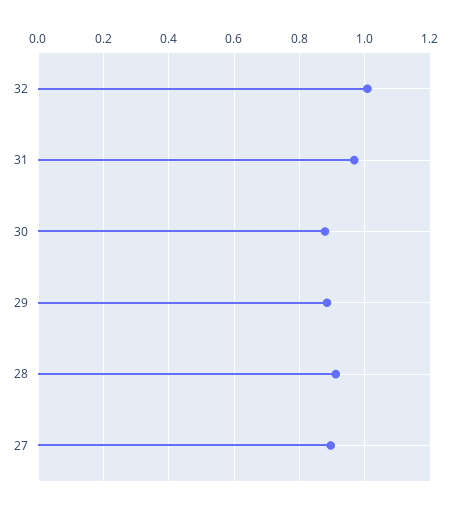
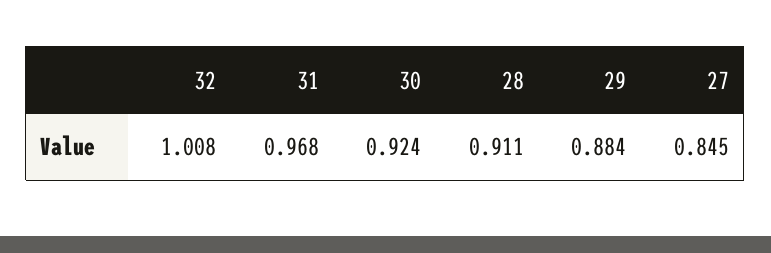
  {
    "32": 1.008,
    "31": 0.968,
-   "30": 0.88,
+   "30": 0.924,
    "29": 0.884,
    "28": 0.911,
-   "27": 0.9
+   "27": 0.845
  }

